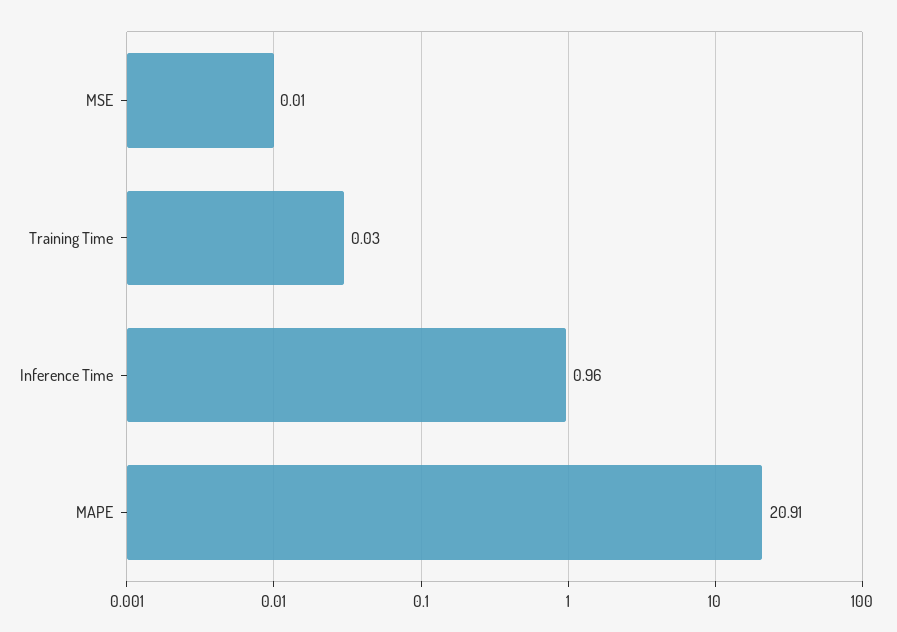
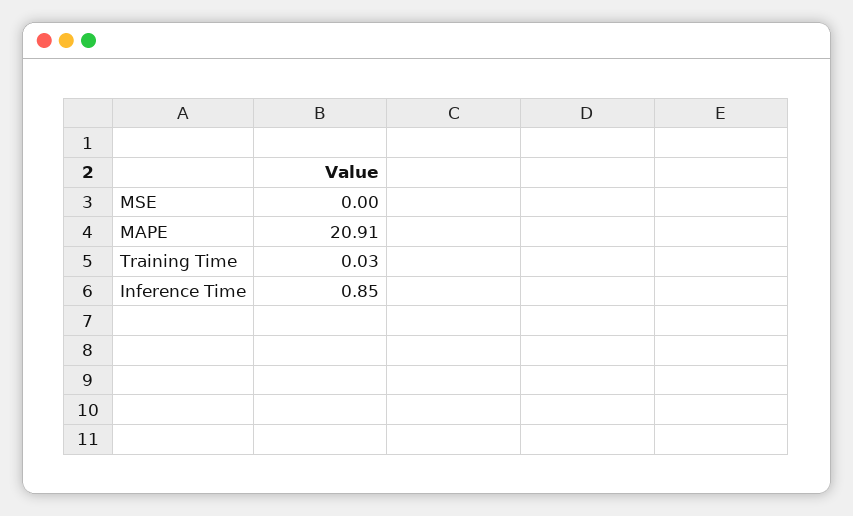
  {
-   "MSE": 0.01,
+   "MSE": 0,
    "Training Time": 0.03,
-   "Inference Time": 0.96,
+   "Inference Time": 0.85,
    "MAPE": 20.91
  }

